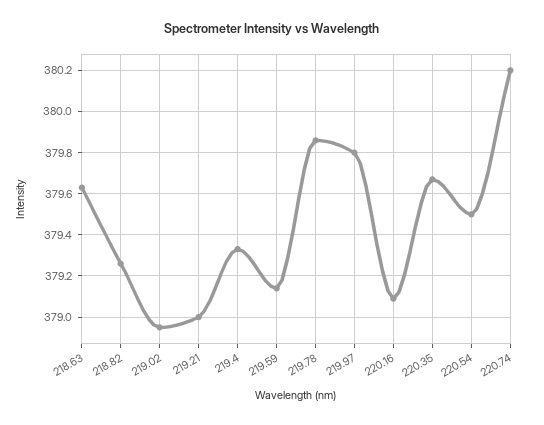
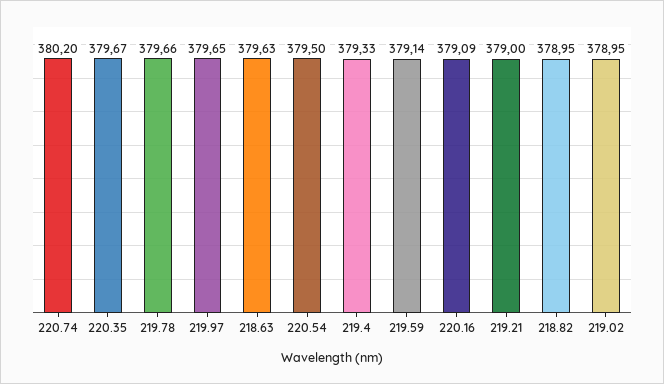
  {
    "218.63": 379.63,
-   "218.82": 379.25,
+   "218.82": 378.95,
    "219.02": 378.95,
    "219.21": 379,
    "219.4": 379.33,
    "219.59": 379.14,
-   "219.78": 379.85,
+   "219.78": 379.66,
-   "219.97": 379.8,
+   "219.97": 379.65,
    "220.16": 379.09,
    "220.35": 379.67,
    "220.54": 379.5,
    "220.74": 380.2
  }

